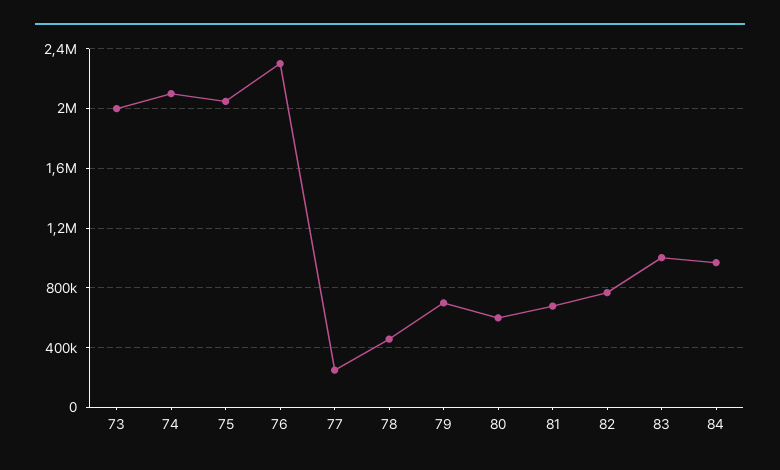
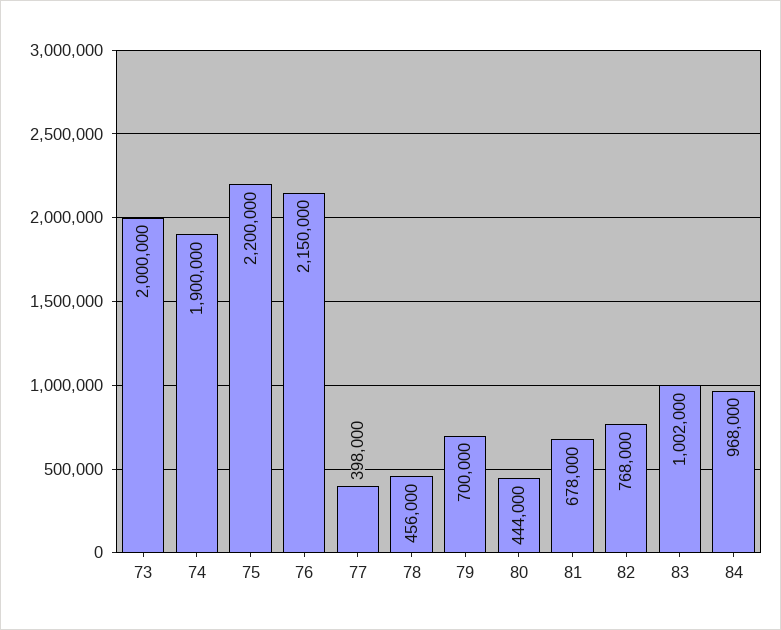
  {
    "73": 2000000,
-   "74": 2100000,
+   "74": 1900000,
-   "75": 2050000,
+   "75": 2200000,
-   "76": 2300000,
+   "76": 2150000,
-   "77": 250000,
+   "77": 398000,
    "78": 456000,
    "79": 700000,
-   "80": 600000,
+   "80": 444000,
    "81": 678000,
    "82": 768000,
    "83": 1002000,
    "84": 968000
  }

